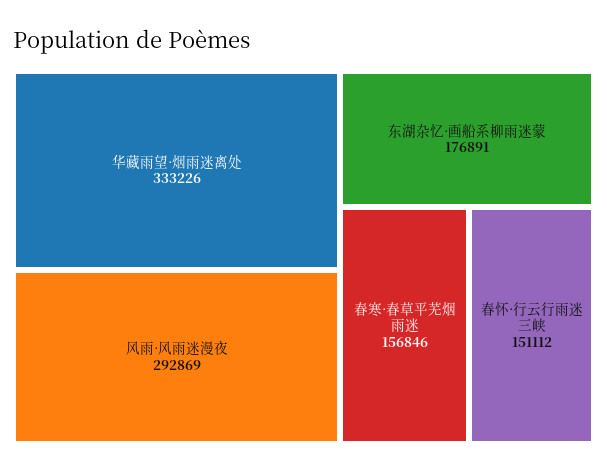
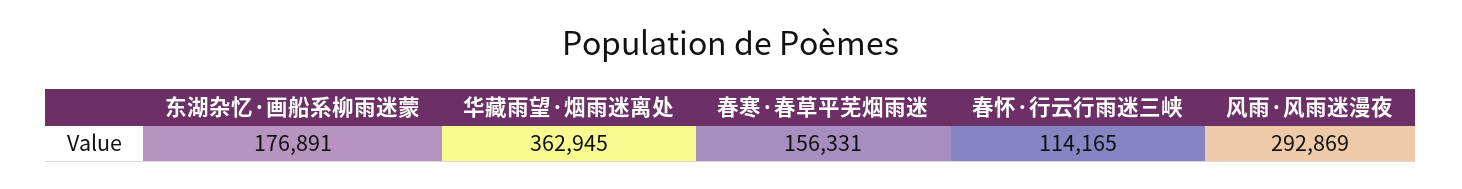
  {
-   "华藏雨望·烟雨迷离处": 333226,
+   "华藏雨望·烟雨迷离处": 362945,
    "风雨·风雨迷漫夜": 292869,
    "东湖杂忆·画船系柳雨迷蒙": 176891,
-   "春寒·春草平芜烟雨迷": 156846,
+   "春寒·春草平芜烟雨迷": 156331,
-   "春怀·行云行雨迷三峡": 151112
+   "春怀·行云行雨迷三峡": 114165
  }

